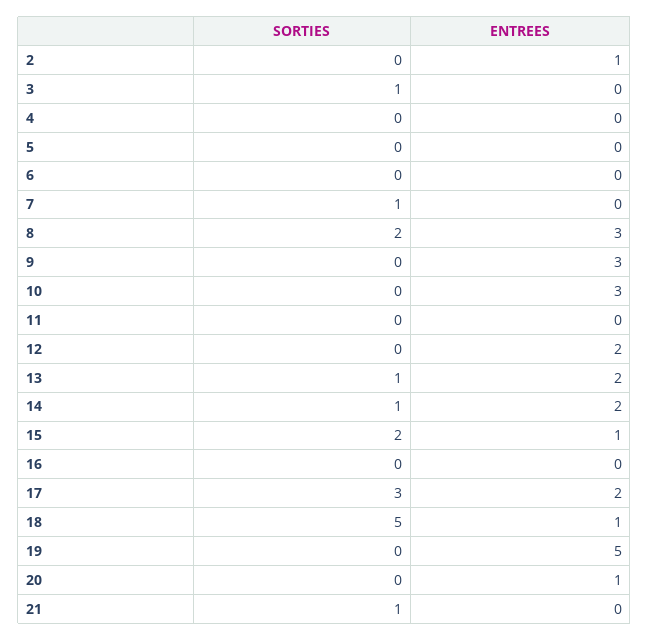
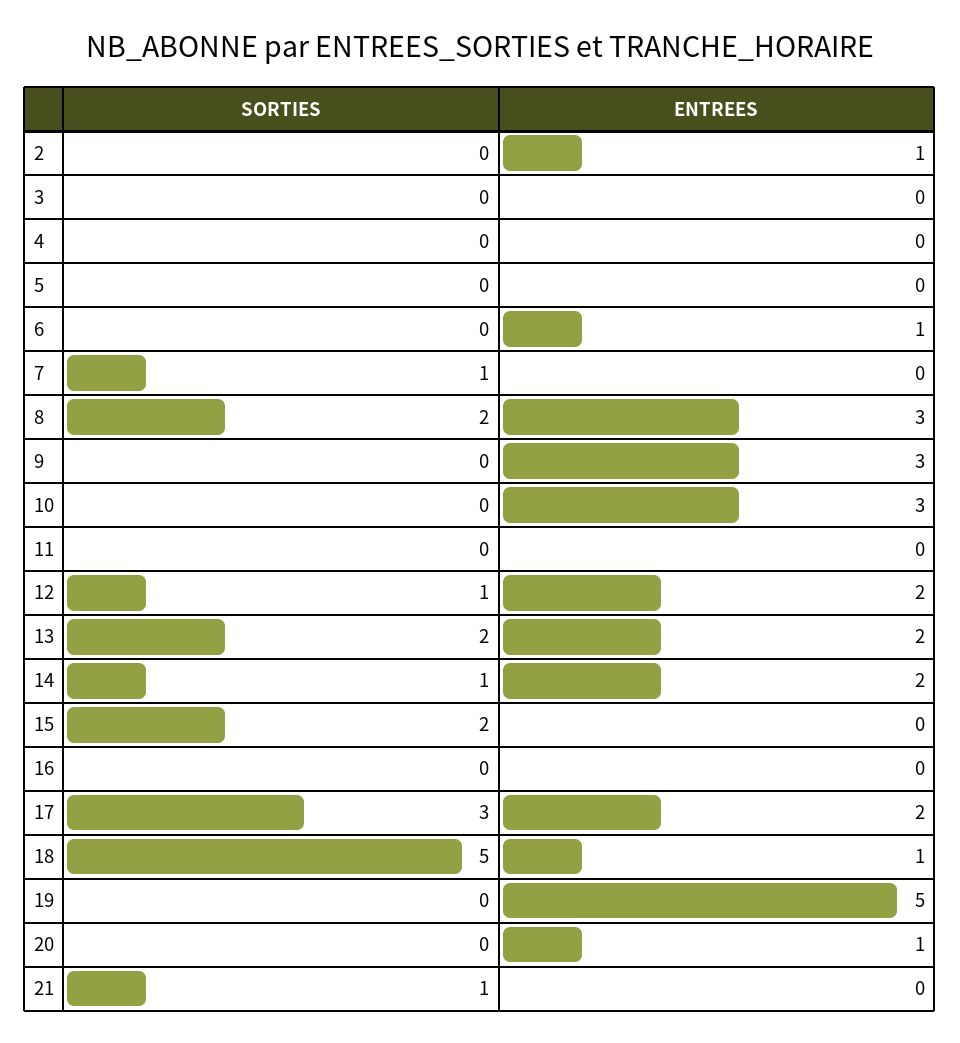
  {
    "SORTIES": {
      "2": 0,
-     "3": 1,
+     "3": 0,
      "4": 0,
      "5": 0,
      "6": 0,
      "7": 1,
      "8": 2,
      "9": 0,
      "10": 0,
      "11": 0,
-     "12": 0,
+     "12": 1,
-     "13": 1,
+     "13": 2,
      "14": 1,
      "15": 2,
      "16": 0,
      "17": 3,
      "18": 5,
      "19": 0,
      "20": 0,
      "21": 1
    },
    "ENTREES": {
      "2": 1,
      "3": 0,
      "4": 0,
      "5": 0,
-     "6": 0,
+     "6": 1,
      "7": 0,
      "8": 3,
      "9": 3,
      "10": 3,
      "11": 0,
      "12": 2,
      "13": 2,
      "14": 2,
-     "15": 1,
+     "15": 0,
      "16": 0,
      "17": 2,
      "18": 1,
      "19": 5,
      "20": 1,
      "21": 0
    }
  }

